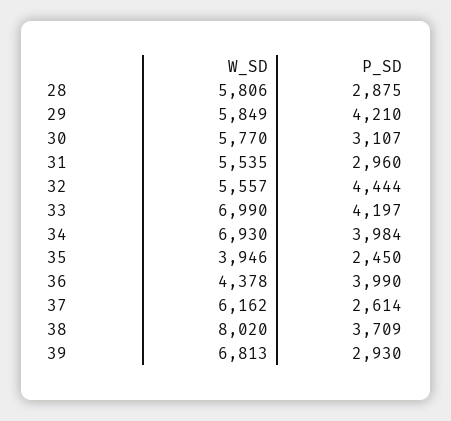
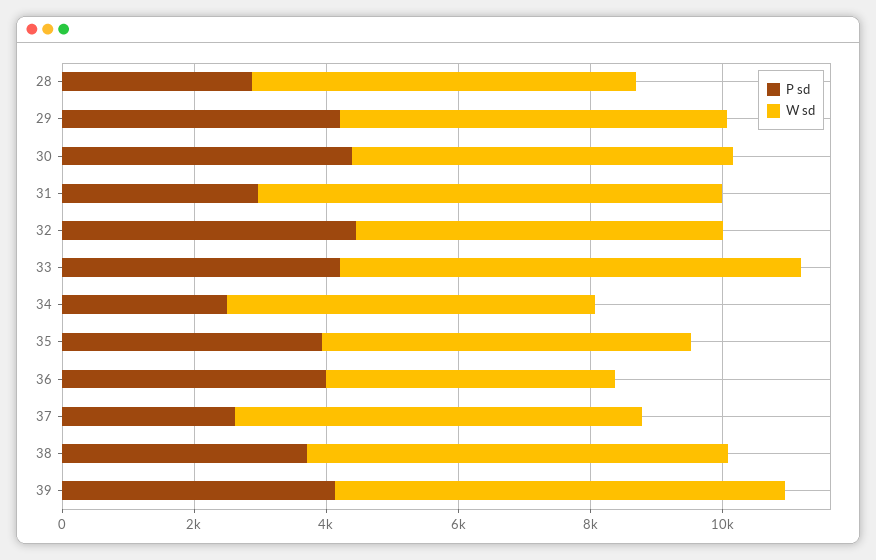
  {
    "W_SD": {
      "28": 5806,
      "29": 5849,
      "30": 5770,
-     "31": 5535,
+     "31": 7000,
      "32": 5557,
      "33": 6990,
-     "34": 6930,
+     "34": 5500,
-     "35": 3946,
+     "35": 5500,
      "36": 4378,
      "37": 6162,
-     "38": 8020,
+     "38": 6500,
      "39": 6813
    },
    "P_SD": {
      "28": 2875,
      "29": 4210,
-     "30": 3107,
+     "30": 4500,
      "31": 2960,
      "32": 4444,
      "33": 4197,
-     "34": 3984,
+     "34": 2500,
-     "35": 2450,
+     "35": 4000,
      "36": 3990,
      "37": 2614,
      "38": 3709,
-     "39": 2930
+     "39": 4000
    }
  }

